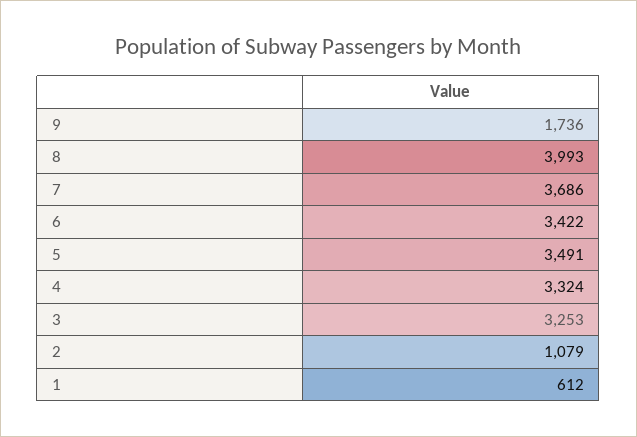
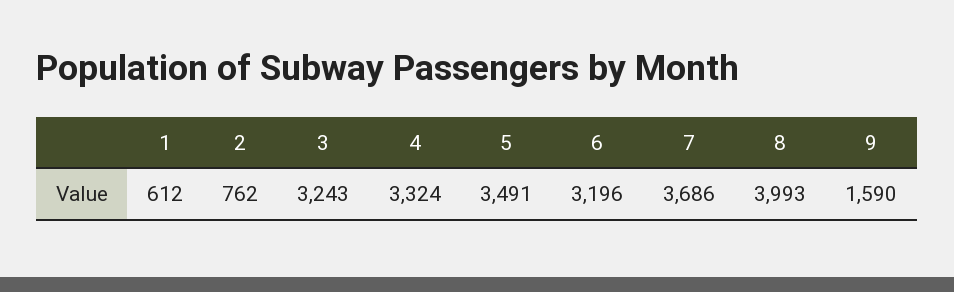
  {
-   "9": 1736,
+   "9": 1590,
    "8": 3993,
    "7": 3686,
-   "6": 3422,
+   "6": 3196,
    "5": 3491,
    "4": 3324,
-   "3": 3253,
+   "3": 3243,
-   "2": 1079,
+   "2": 762,
    "1": 612
  }

